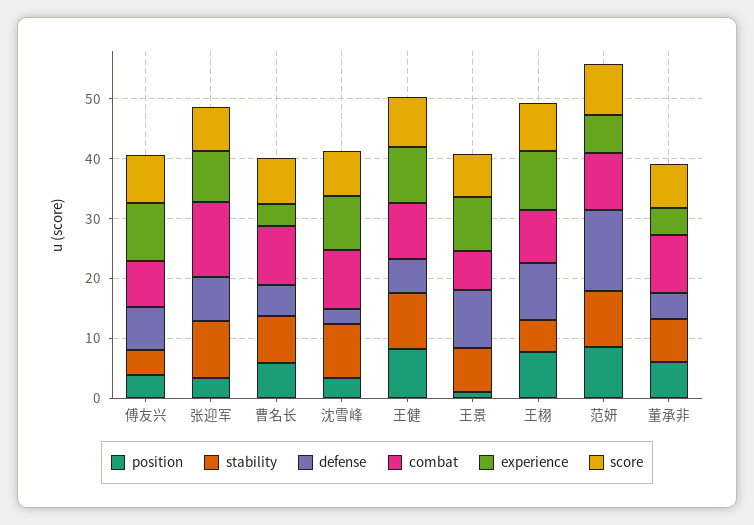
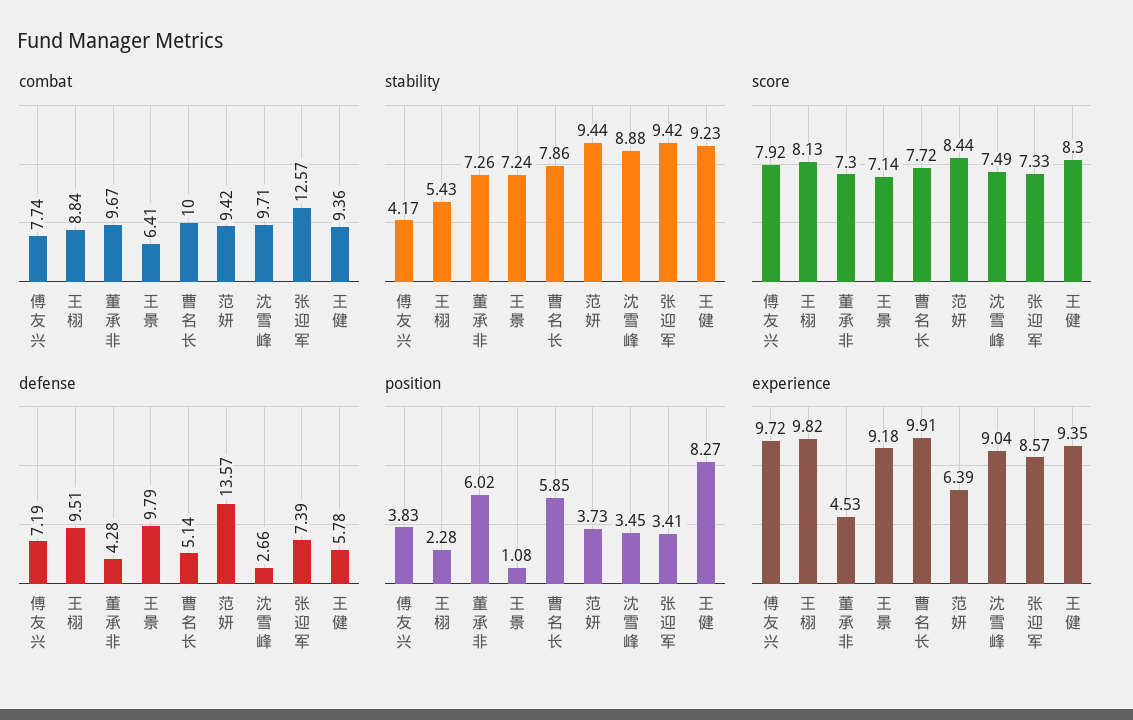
  {
    "position": {
      "傅友兴": 3.83,
      "张迎军": 3.41,
      "曹名长": 5.85,
      "沈雪峰": 3.45,
      "王健": 8.27,
      "王景": 1.08,
-     "王栩": 8,
+     "王栩": 2.28,
-     "范妍": 8,
+     "范妍": 3.73,
      "董承非": 6.02
    },
    "stability": {
      "傅友兴": 4.17,
      "张迎军": 9.42,
      "曹名长": 7.86,
      "沈雪峰": 8.88,
      "王健": 9.23,
      "王景": 7.24,
      "王栩": 5.43,
      "范妍": 9.44,
      "董承非": 7.26
    },
    "defense": {
      "傅友兴": 7.19,
      "张迎军": 7.39,
      "曹名长": 5.14,
      "沈雪峰": 2.66,
      "王健": 5.78,
      "王景": 9.79,
      "王栩": 9.51,
      "范妍": 13.57,
      "董承非": 4.28
    },
    "combat": {
      "傅友兴": 7.74,
      "张迎军": 12.57,
      "曹名长": 10,
      "沈雪峰": 9.71,
      "王健": 9.36,
      "王景": 6.41,
      "王栩": 8.84,
      "范妍": 9.42,
      "董承非": 9.67
    },
    "experience": {
      "傅友兴": 9.72,
      "张迎军": 8.57,
-     "曹名长": 4,
+     "曹名长": 9.91,
      "沈雪峰": 9.04,
      "王健": 9.35,
      "王景": 9.18,
      "王栩": 9.82,
      "范妍": 6.39,
      "董承非": 4.53
    },
    "score": {
      "傅友兴": 7.92,
      "张迎军": 7.33,
      "曹名长": 7.72,
      "沈雪峰": 7.49,
      "王健": 8.3,
      "王景": 7.14,
      "王栩": 8.13,
      "范妍": 8.44,
      "董承非": 7.3
    }
  }

